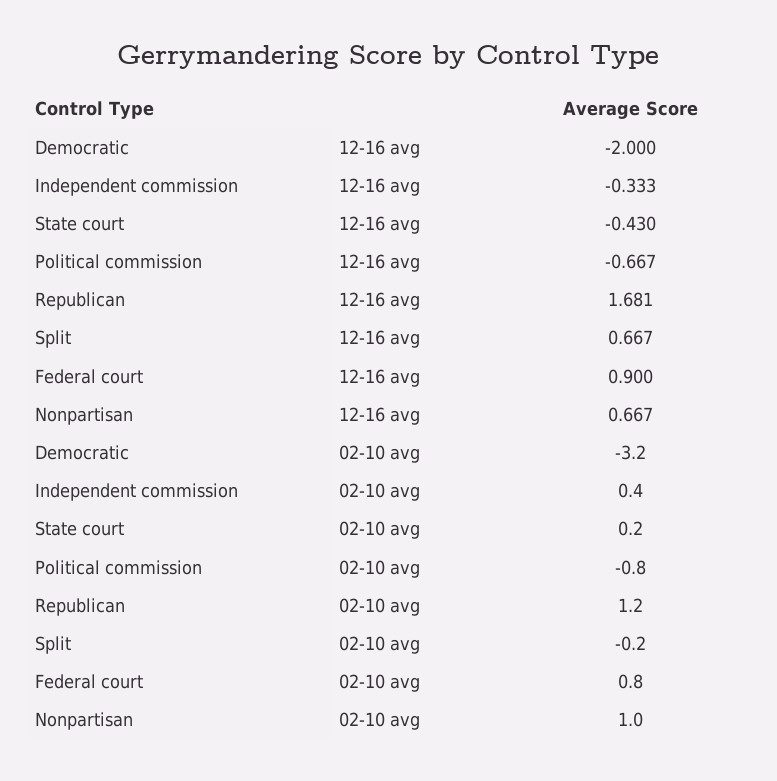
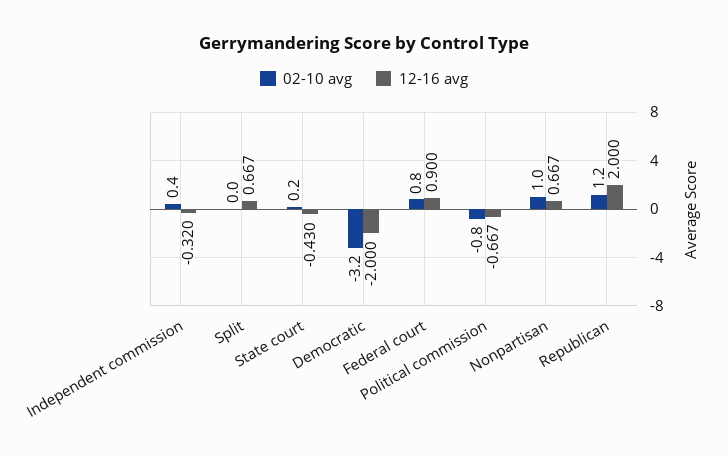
  {
    "12-16 avg": {
      "Democratic": -2,
-     "Independent commission": -0.333,
+     "Independent commission": -0.32,
      "State court": -0.43,
      "Political commission": -0.667,
-     "Republican": 1.681,
+     "Republican": 2,
      "Split": 0.667,
      "Federal court": 0.9,
      "Nonpartisan": 0.667
    },
    "02-10 avg": {
      "Democratic": -3.2,
      "Independent commission": 0.4,
      "State court": 0.2,
      "Political commission": -0.8,
      "Republican": 1.2,
-     "Split": -0.2,
+     "Split": 0,
      "Federal court": 0.8,
      "Nonpartisan": 1
    }
  }

